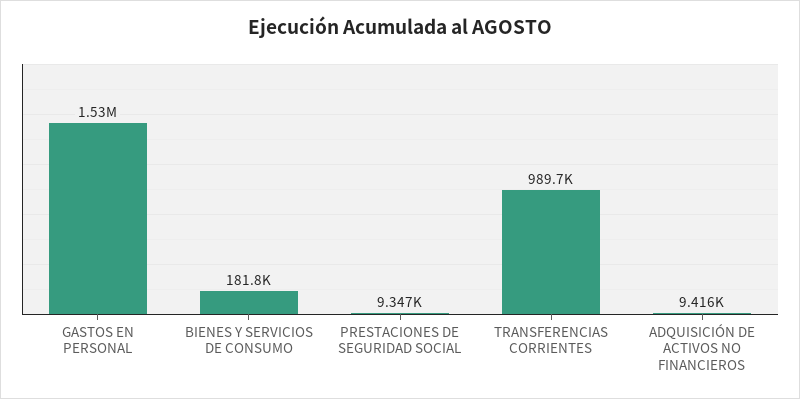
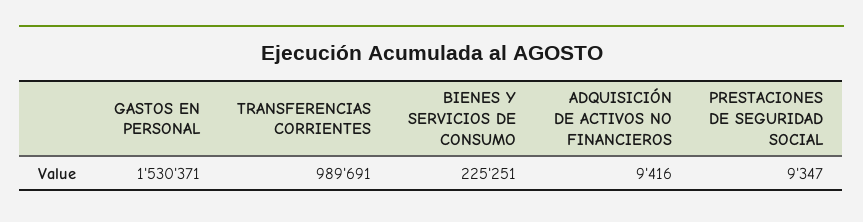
  {
    "GASTOS EN PERSONAL": 1530371,
-   "BIENES Y SERVICIOS DE CONSUMO": 181800,
+   "BIENES Y SERVICIOS DE CONSUMO": 225251,
    "PRESTACIONES DE SEGURIDAD SOCIAL": 9347,
    "TRANSFERENCIAS CORRIENTES": 989691,
    "ADQUISICIÓN DE ACTIVOS NO FINANCIEROS": 9416
  }

